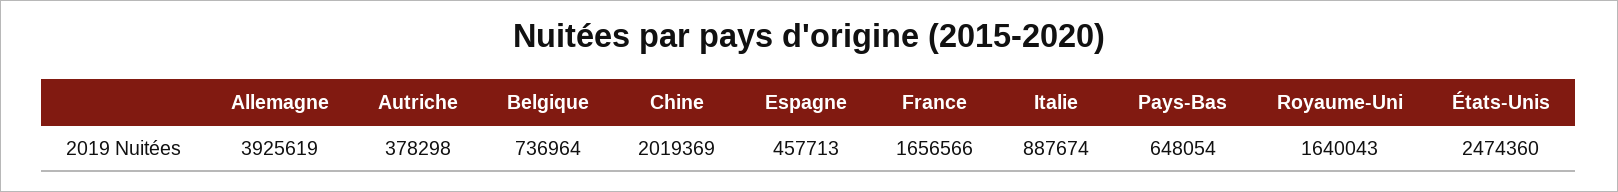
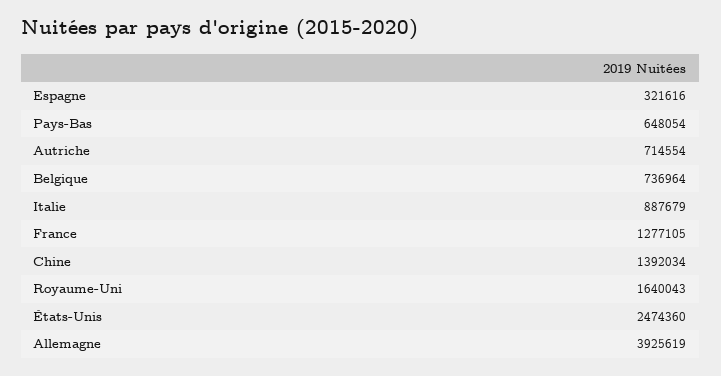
  {
    "Allemagne": 3925619,
-   "Autriche": 378298,
+   "Autriche": 714554,
    "Belgique": 736964,
-   "Chine": 2019369,
+   "Chine": 1392034,
-   "Espagne": 457713,
+   "Espagne": 321616,
-   "France": 1656566,
+   "France": 1277105,
-   "Italie": 887674,
+   "Italie": 887679,
    "Pays-Bas": 648054,
    "Royaume-Uni": 1640043,
    "États-Unis": 2474360
  }

